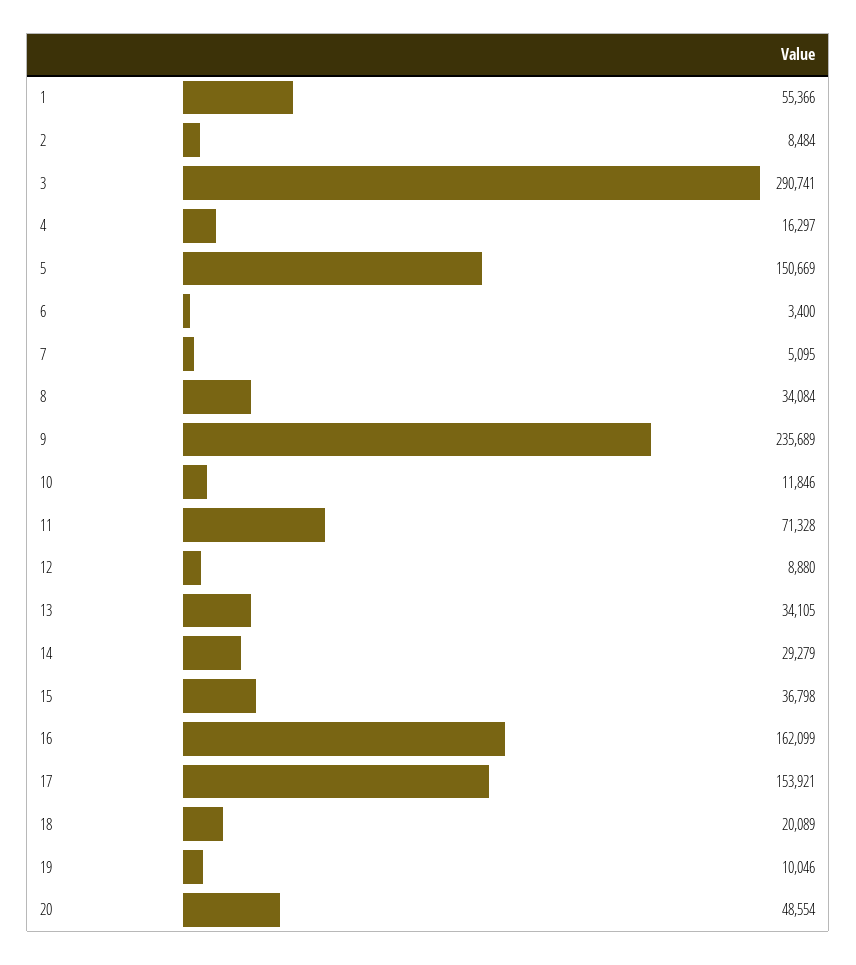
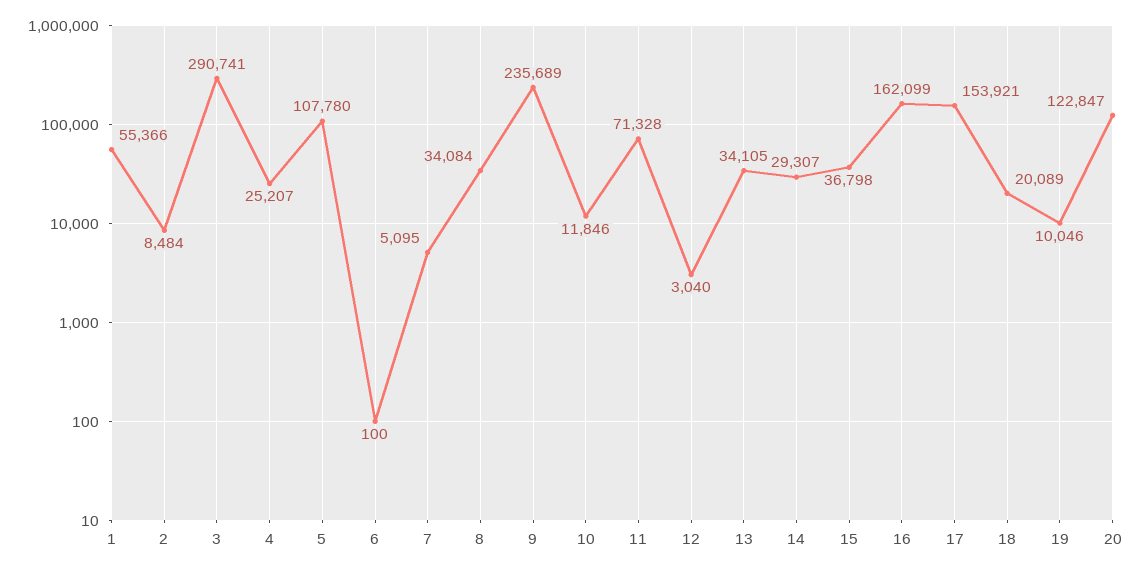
  {
    "1": 55366,
    "2": 8484,
    "3": 290741,
-   "4": 16297,
+   "4": 25207,
-   "5": 150669,
+   "5": 107780,
-   "6": 3400,
+   "6": 100,
    "7": 5095,
    "8": 34084,
    "9": 235689,
    "10": 11846,
    "11": 71328,
-   "12": 8880,
+   "12": 3040,
    "13": 34105,
-   "14": 29279,
+   "14": 29307,
    "15": 36798,
    "16": 162099,
    "17": 153921,
    "18": 20089,
    "19": 10046,
-   "20": 48554
+   "20": 122847
  }

